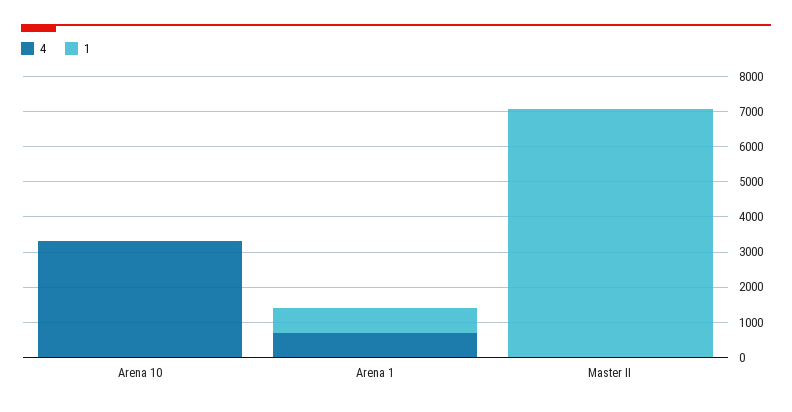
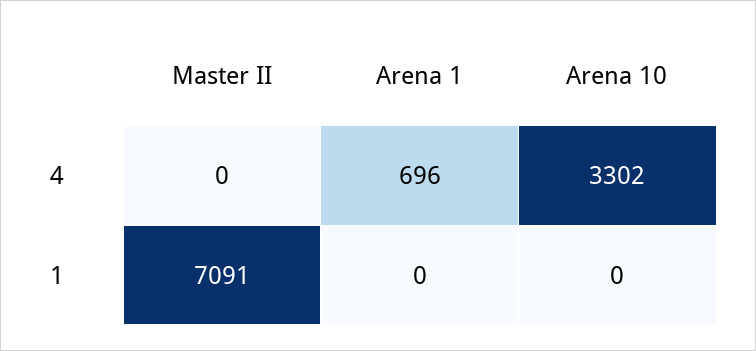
  {
    "4": {
      "Arena 10": 3302,
      "Arena 1": 696,
      "Master II": 0
    },
    "1": {
      "Arena 10": 0,
-     "Arena 1": 750,
+     "Arena 1": 0,
      "Master II": 7091
    }
  }

